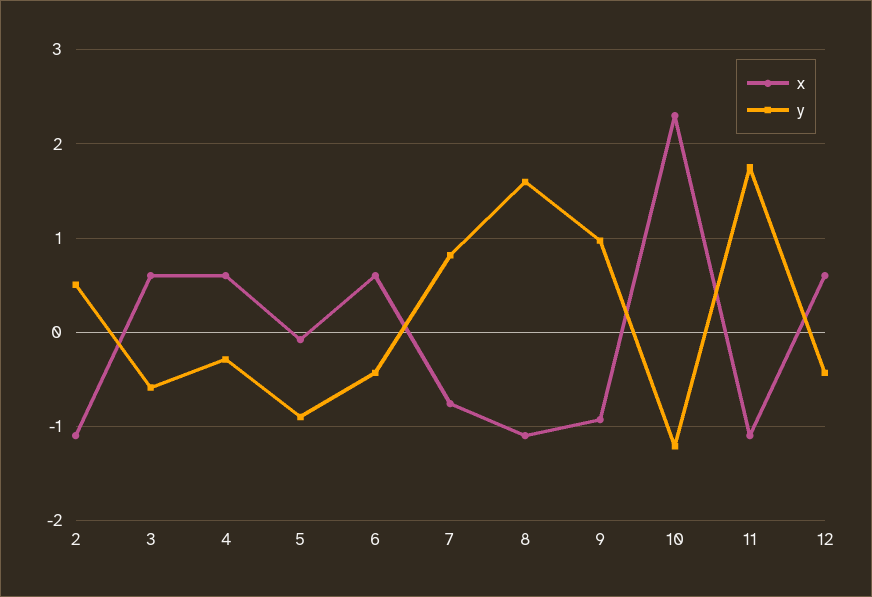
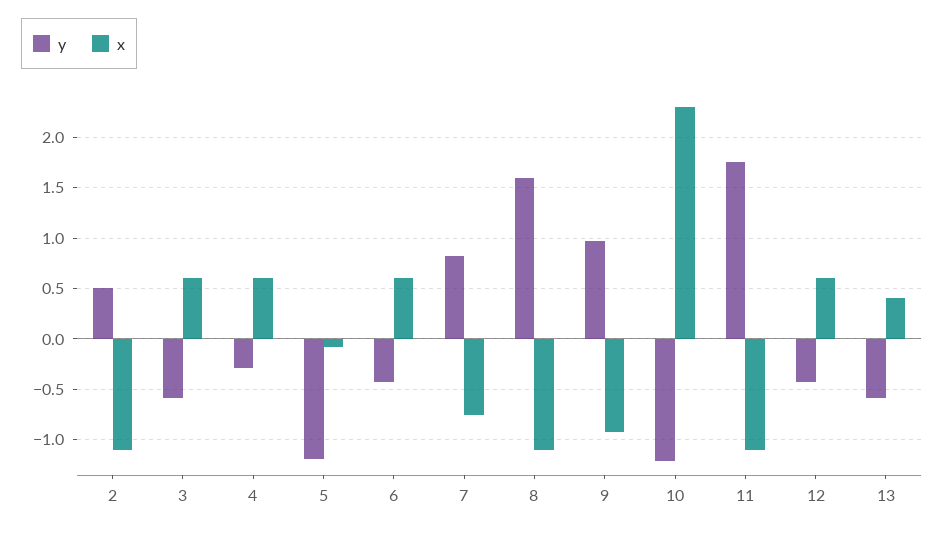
  {
    "x": {
      "2": -1.1,
      "3": 0.6,
      "4": 0.6,
      "5": -0.1,
      "6": 0.6,
      "7": -0.8,
      "8": -1.1,
      "9": -0.9,
      "10": 2.3,
      "11": -1.1,
-     "12": 0.6
+     "12": 0.6,
+     "13": 0.4
    },
    "y": {
      "2": 0.5,
      "3": -0.6,
      "4": -0.3,
-     "5": -0.9,
+     "5": -1.2,
      "6": -0.4,
      "7": 0.8,
      "8": 1.6,
      "9": 1,
      "10": -1.2,
      "11": 1.8,
-     "12": -0.4
+     "12": -0.4,
+     "13": -0.6
    }
  }

